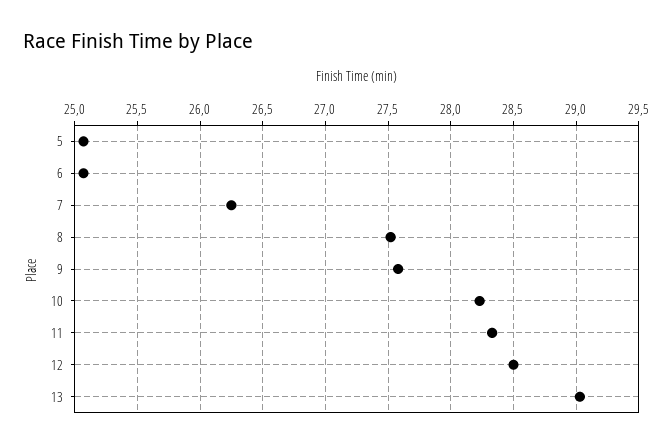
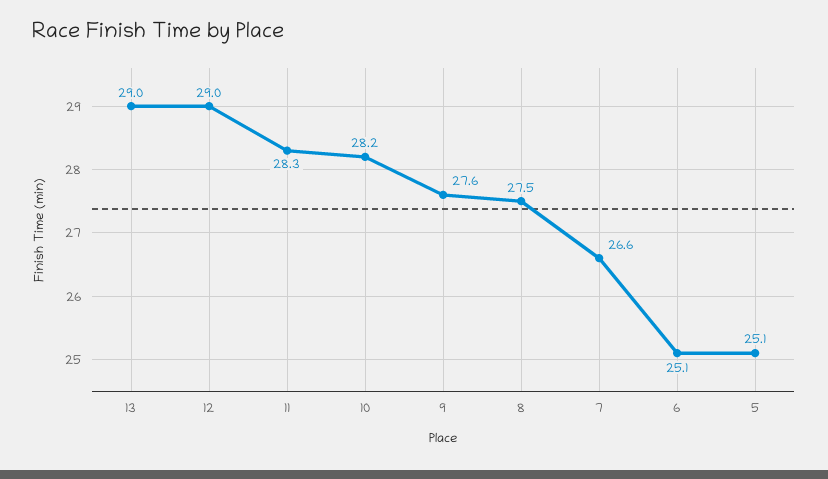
  {
    "5": 25.1,
    "6": 25.1,
-   "7": 26.25,
+   "7": 26.6,
    "8": 27.5,
    "9": 27.6,
    "10": 28.2,
    "11": 28.3,
-   "12": 28.5,
+   "12": 29,
    "13": 29
  }

